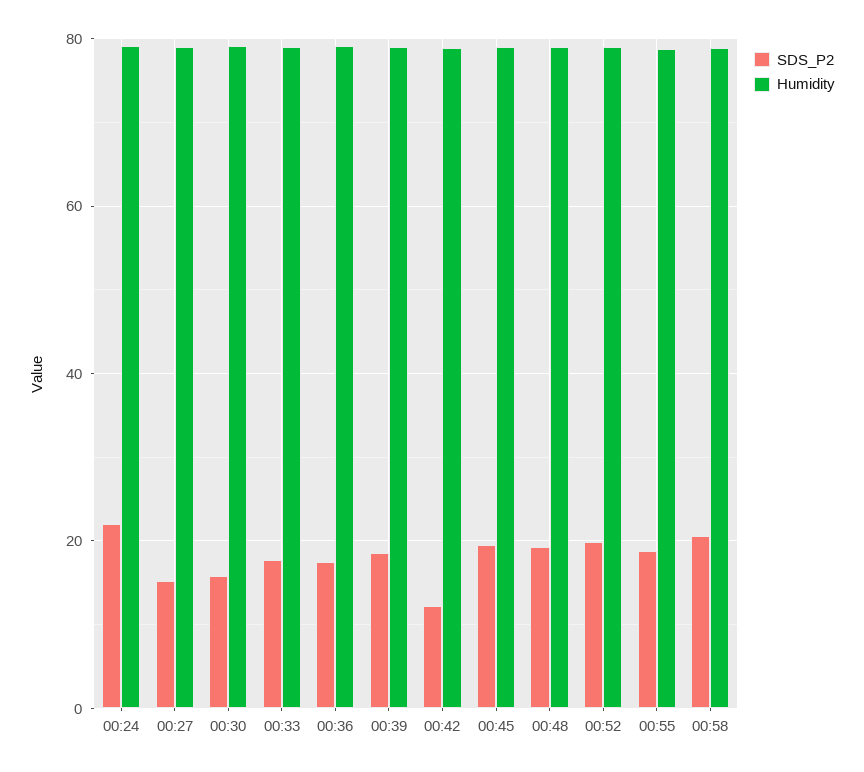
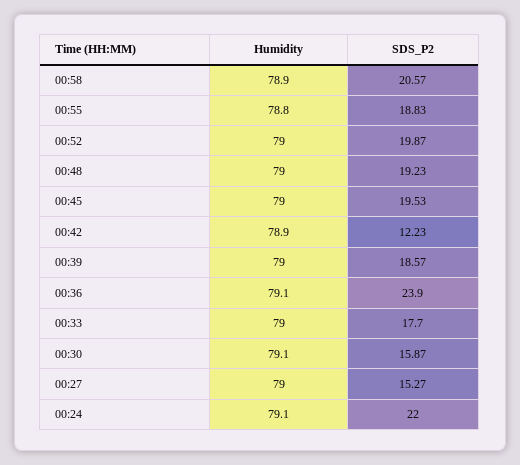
  {
    "SDS_P2": {
      "00:24": 22,
      "00:27": 15.27,
      "00:30": 15.87,
      "00:33": 17.7,
-     "00:36": 18,
+     "00:36": 23.9,
      "00:39": 18.57,
      "00:42": 12.23,
      "00:45": 19.53,
      "00:48": 19.23,
      "00:52": 19.87,
      "00:55": 18.83,
      "00:58": 20.57
    },
    "Humidity": {
      "00:24": 79.1,
      "00:27": 79,
      "00:30": 79.1,
      "00:33": 79,
      "00:36": 79.1,
      "00:39": 79,
      "00:42": 78.9,
      "00:45": 79,
      "00:48": 79,
      "00:52": 79,
      "00:55": 78.8,
      "00:58": 78.9
    }
  }

